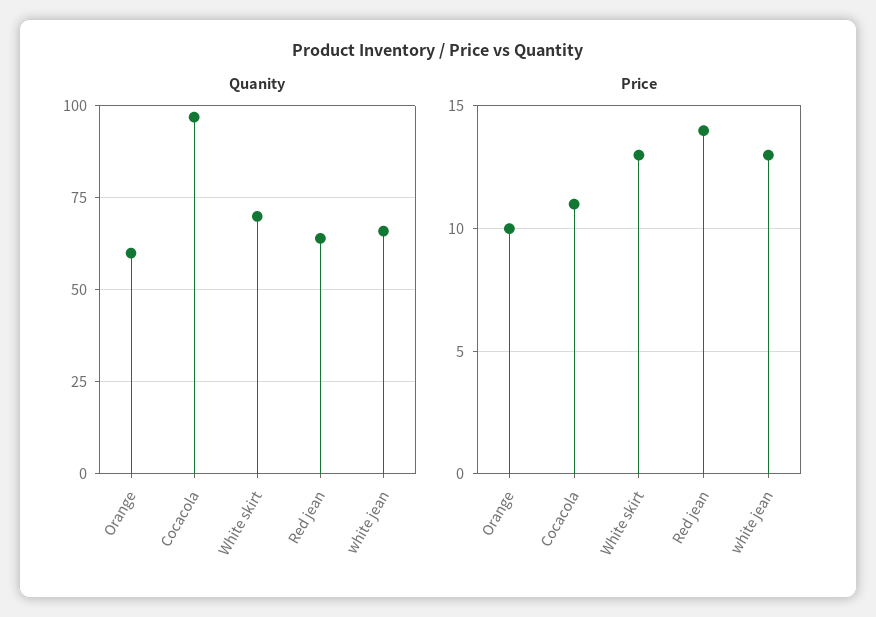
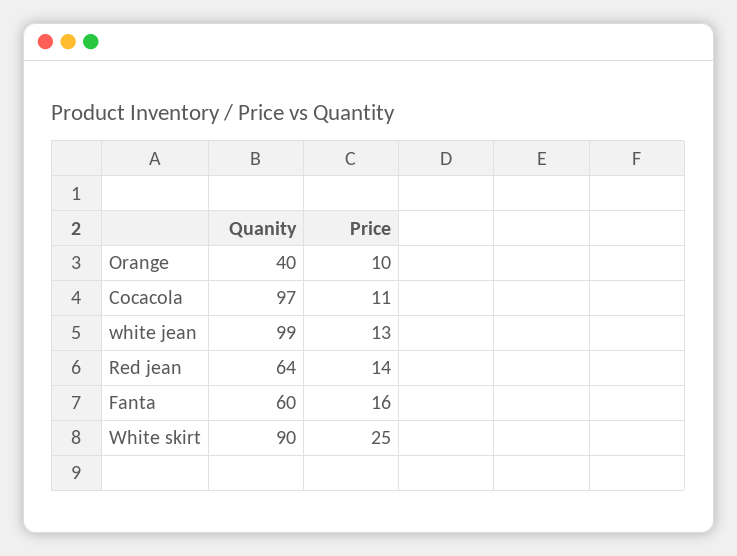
  {
    "Quanity": {
-     "Orange": 60,
+     "Orange": 40,
      "Cocacola": 97,
-     "White skirt": 70,
+     "White skirt": 90,
      "Red jean": 64,
-     "white jean": 65
+     "white jean": 99,
+     "Fanta": 60
    },
    "Price": {
      "Orange": 10,
      "Cocacola": 11,
-     "White skirt": 13,
+     "White skirt": 25,
      "Red jean": 14,
-     "white jean": 13
+     "white jean": 13,
+     "Fanta": 16
    }
  }

